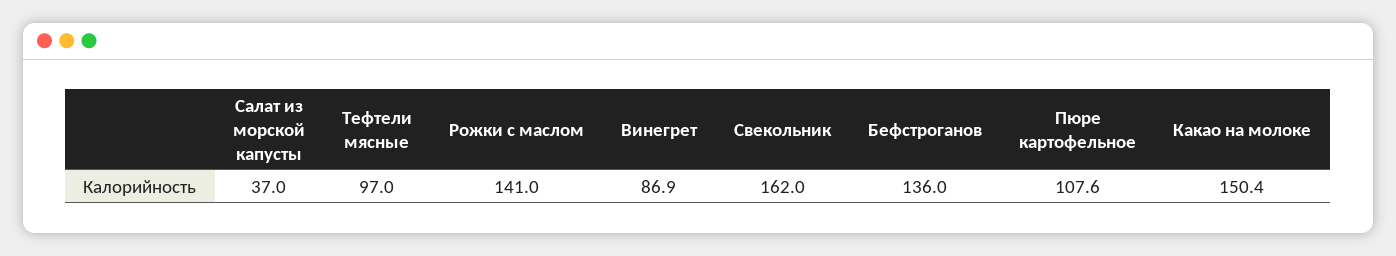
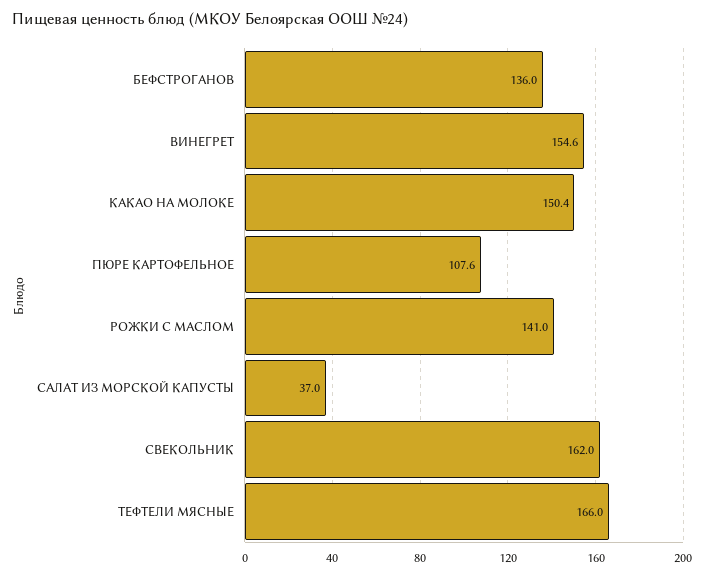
  {
    "Салат из морской капусты": 37,
-   "Тефтели мясные": 97,
+   "Тефтели мясные": 166,
    "Рожки с маслом": 141,
-   "Винегрет": 86.9,
+   "Винегрет": 154.6,
    "Свекольник": 162,
    "Бефстроганов": 136,
    "Пюре картофельное": 107.6,
    "Какао на молоке": 150.4
  }

